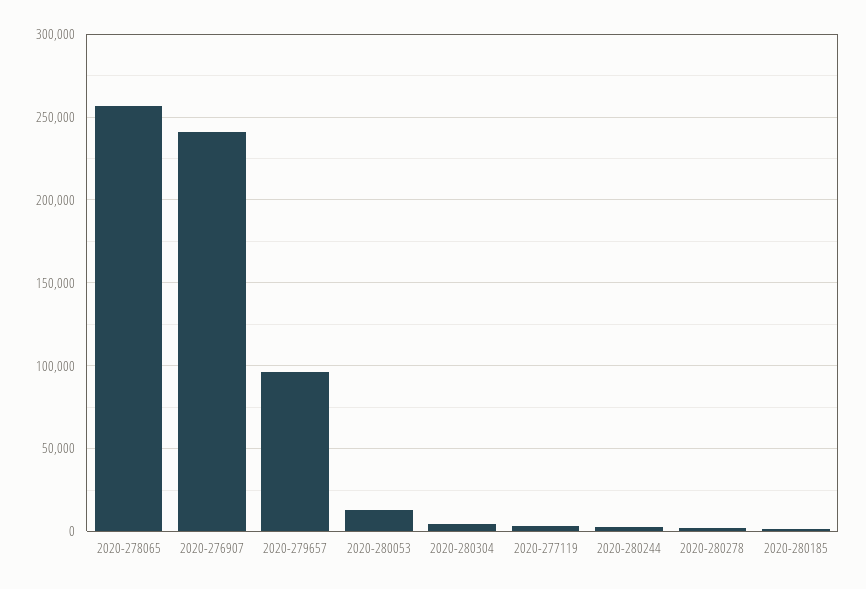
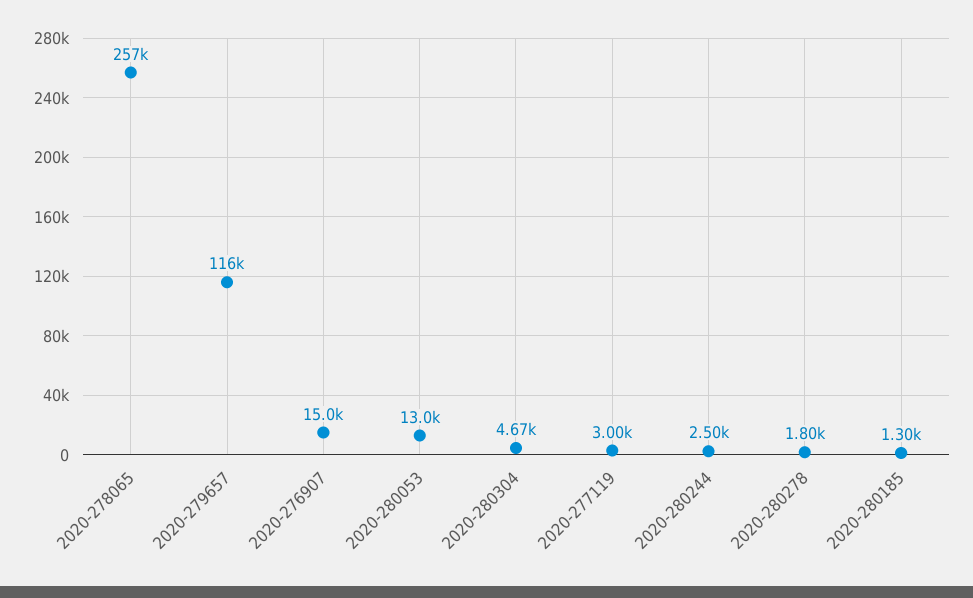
  {
    "2020-278065": 257000,
-   "2020-276907": 240000,
+   "2020-276907": 15000,
-   "2020-279657": 95000,
+   "2020-279657": 116000,
    "2020-280053": 13000,
    "2020-280304": 4670,
    "2020-277119": 3000,
    "2020-280244": 2500,
    "2020-280278": 1800,
    "2020-280185": 1300
  }

